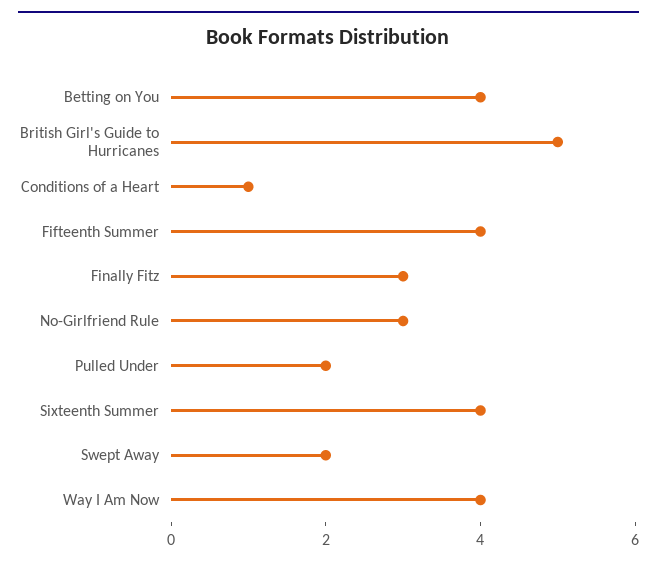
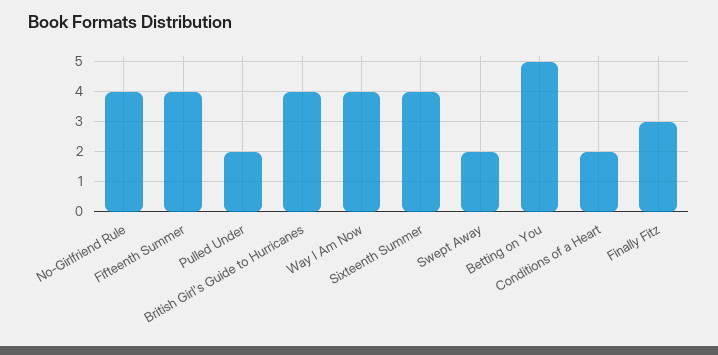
  {
-   "Betting on You": 4,
+   "Betting on You": 5,
-   "British Girl's Guide to Hurricanes": 5,
+   "British Girl's Guide to Hurricanes": 4,
-   "Conditions of a Heart": 1,
+   "Conditions of a Heart": 2,
    "Fifteenth Summer": 4,
    "Finally Fitz": 3,
-   "No-Girlfriend Rule": 3,
+   "No-Girlfriend Rule": 4,
    "Pulled Under": 2,
    "Sixteenth Summer": 4,
    "Swept Away": 2,
    "Way I Am Now": 4
  }

